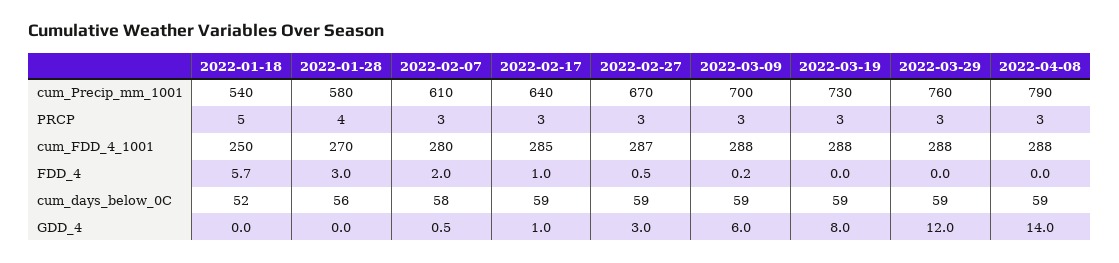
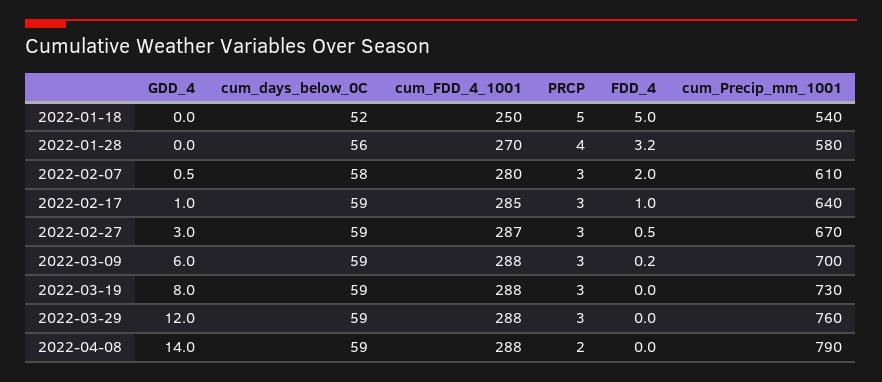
  {
    "2022-01-18": {
      "cum_Precip_mm_1001": 540,
      "PRCP": 5,
      "cum_FDD_4_1001": 250,
-     "FDD_4": 5.7,
+     "FDD_4": 5,
      "cum_days_below_0C": 52,
      "GDD_4": 0
    },
    "2022-01-28": {
      "cum_Precip_mm_1001": 580,
      "PRCP": 4,
      "cum_FDD_4_1001": 270,
-     "FDD_4": 3,
+     "FDD_4": 3.2,
      "cum_days_below_0C": 56,
      "GDD_4": 0
    },
    "2022-02-07": {
      "cum_Precip_mm_1001": 610,
      "PRCP": 3,
      "cum_FDD_4_1001": 280,
      "FDD_4": 2,
      "cum_days_below_0C": 58,
      "GDD_4": 0.5
    },
    "2022-02-17": {
      "cum_Precip_mm_1001": 640,
      "PRCP": 3,
      "cum_FDD_4_1001": 285,
      "FDD_4": 1,
      "cum_days_below_0C": 59,
      "GDD_4": 1
    },
    "2022-02-27": {
      "cum_Precip_mm_1001": 670,
      "PRCP": 3,
      "cum_FDD_4_1001": 287,
      "FDD_4": 0.5,
      "cum_days_below_0C": 59,
      "GDD_4": 3
    },
    "2022-03-09": {
      "cum_Precip_mm_1001": 700,
      "PRCP": 3,
      "cum_FDD_4_1001": 288,
      "FDD_4": 0.2,
      "cum_days_below_0C": 59,
      "GDD_4": 6
    },
    "2022-03-19": {
      "cum_Precip_mm_1001": 730,
      "PRCP": 3,
      "cum_FDD_4_1001": 288,
      "FDD_4": 0,
      "cum_days_below_0C": 59,
      "GDD_4": 8
    },
    "2022-03-29": {
      "cum_Precip_mm_1001": 760,
      "PRCP": 3,
      "cum_FDD_4_1001": 288,
      "FDD_4": 0,
      "cum_days_below_0C": 59,
      "GDD_4": 12
    },
    "2022-04-08": {
      "cum_Precip_mm_1001": 790,
-     "PRCP": 3,
+     "PRCP": 2,
      "cum_FDD_4_1001": 288,
      "FDD_4": 0,
      "cum_days_below_0C": 59,
      "GDD_4": 14
    }
  }

